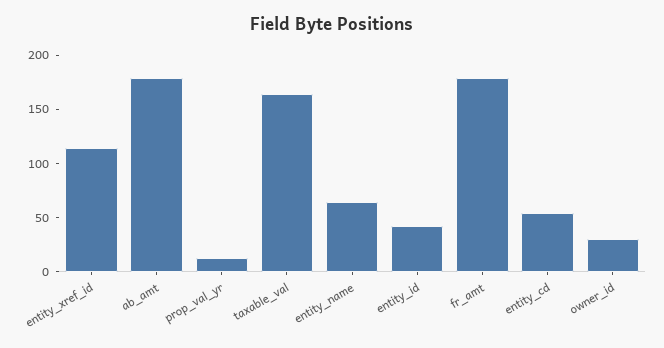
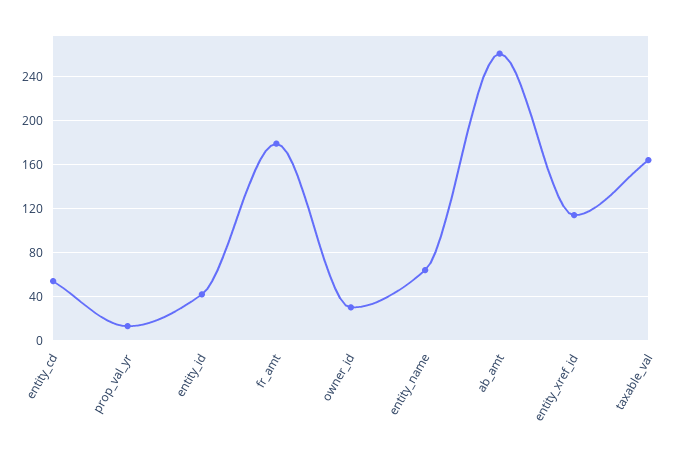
  {
    "entity_xref_id": 110,
-   "ab_amt": 180,
+   "ab_amt": 260,
    "prop_val_yr": 10,
    "taxable_val": 160,
    "entity_name": 60,
    "entity_id": 40,
    "fr_amt": 180,
    "entity_cd": 50,
    "owner_id": 30
  }

